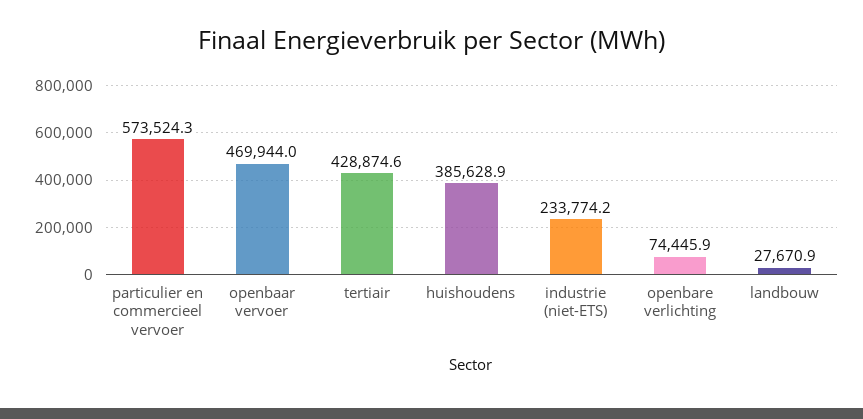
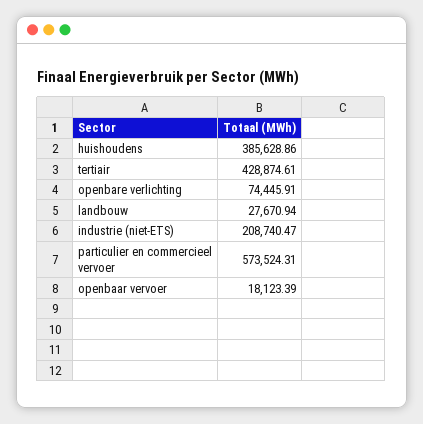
  {
    "particulier en commercieel vervoer": 573524.31,
-   "openbaar vervoer": 469944,
+   "openbaar vervoer": 18123.39,
    "tertiair": 428874.61,
    "huishoudens": 385628.86,
-   "industrie (niet-ETS)": 233774.2,
+   "industrie (niet-ETS)": 208740.47,
    "openbare verlichting": 74445.91,
    "landbouw": 27670.94
  }

